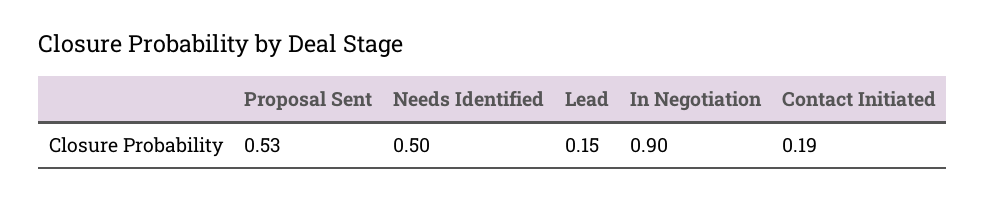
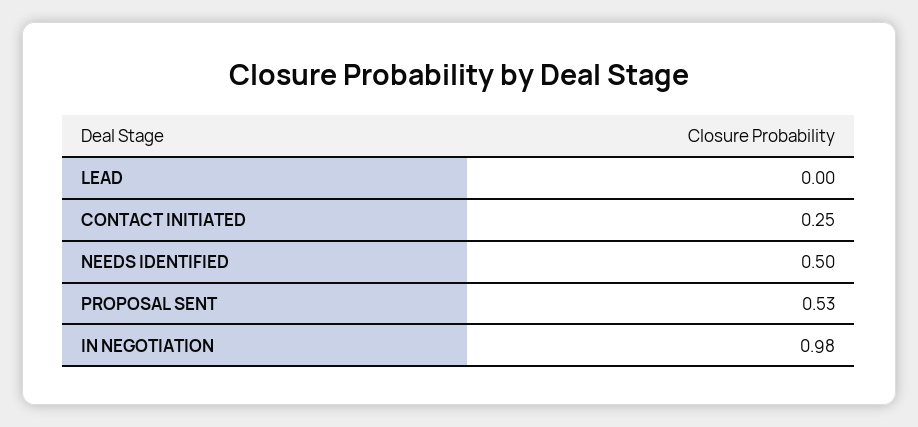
  {
    "Proposal Sent": 0.53,
    "Needs Identified": 0.5,
-   "Lead": 0.15,
+   "Lead": 0,
-   "In Negotiation": 0.9,
+   "In Negotiation": 0.98,
-   "Contact Initiated": 0.19
+   "Contact Initiated": 0.25
  }

